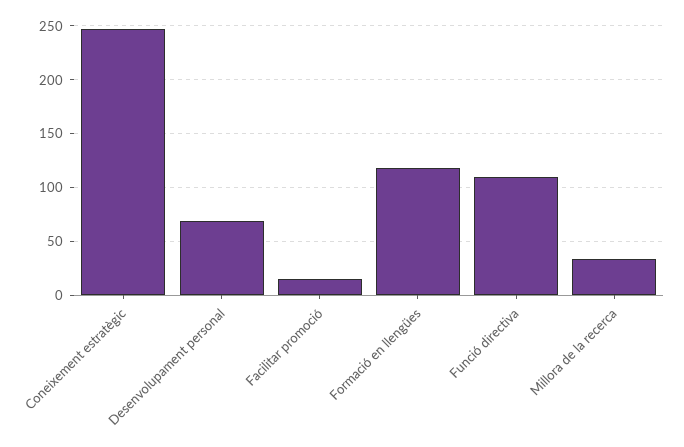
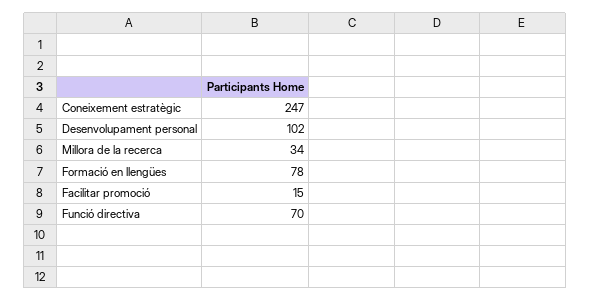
  {
    "Coneixement estratègic": 247,
-   "Desenvolupament personal": 70,
+   "Desenvolupament personal": 102,
    "Facilitar promoció": 15,
-   "Formació en llengües": 120,
+   "Formació en llengües": 78,
-   "Funció directiva": 110,
+   "Funció directiva": 70,
    "Millora de la recerca": 34
  }

